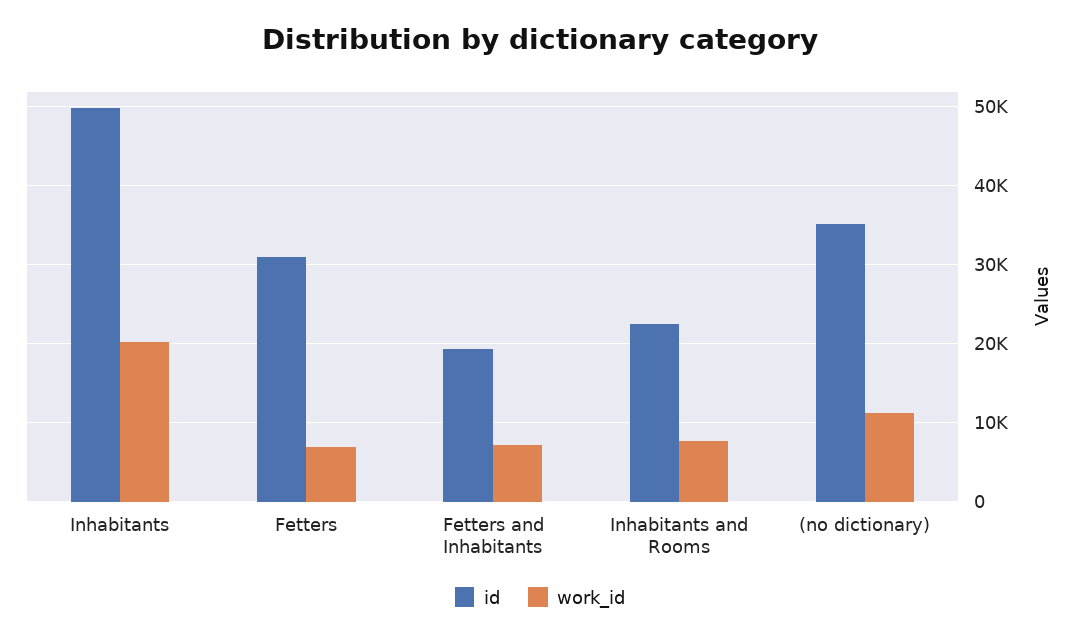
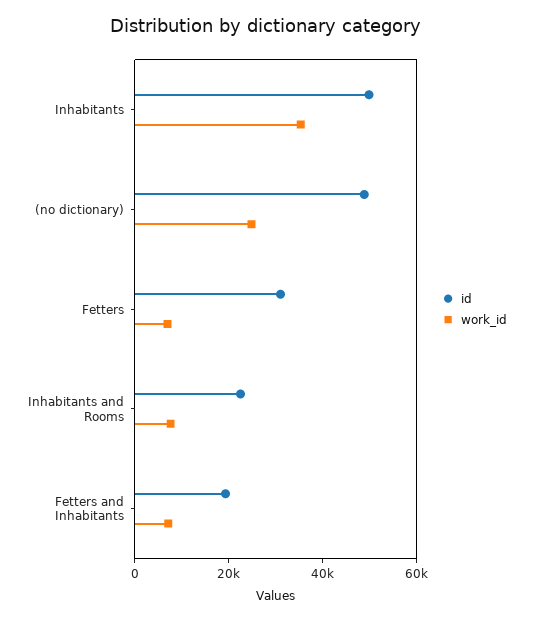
  {
    "id": {
      "Inhabitants": 50000,
      "Fetters": 31000,
      "Fetters and Inhabitants": 19000,
      "Inhabitants and Rooms": 23000,
-     "(no dictionary)": 35000
+     "(no dictionary)": 50000
    },
    "work_id": {
-     "Inhabitants": 20000,
+     "Inhabitants": 35000,
      "Fetters": 7000,
      "Fetters and Inhabitants": 7000,
      "Inhabitants and Rooms": 8000,
-     "(no dictionary)": 11000
+     "(no dictionary)": 25000
    }
  }

